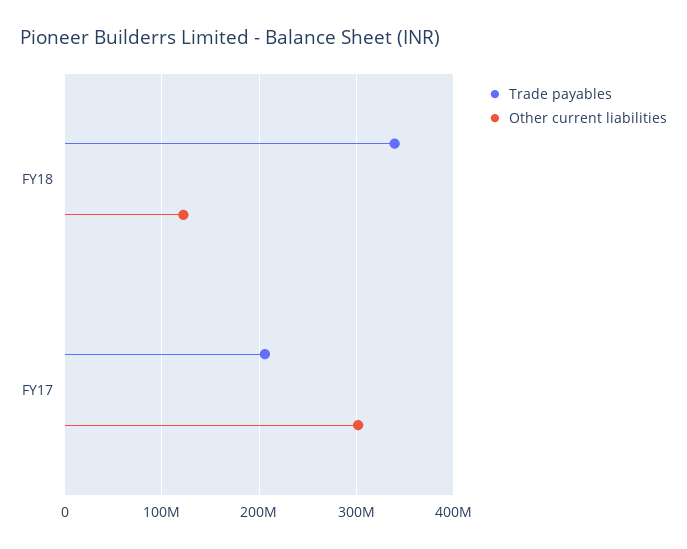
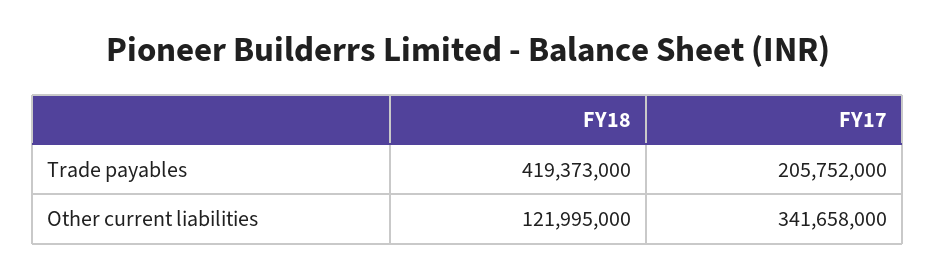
  {
    "Trade payables": {
-     "FY18": 340000000,
+     "FY18": 419373000,
      "FY17": 205752000
    },
    "Other current liabilities": {
      "FY18": 121995000,
-     "FY17": 300000000
+     "FY17": 341658000
    }
  }

